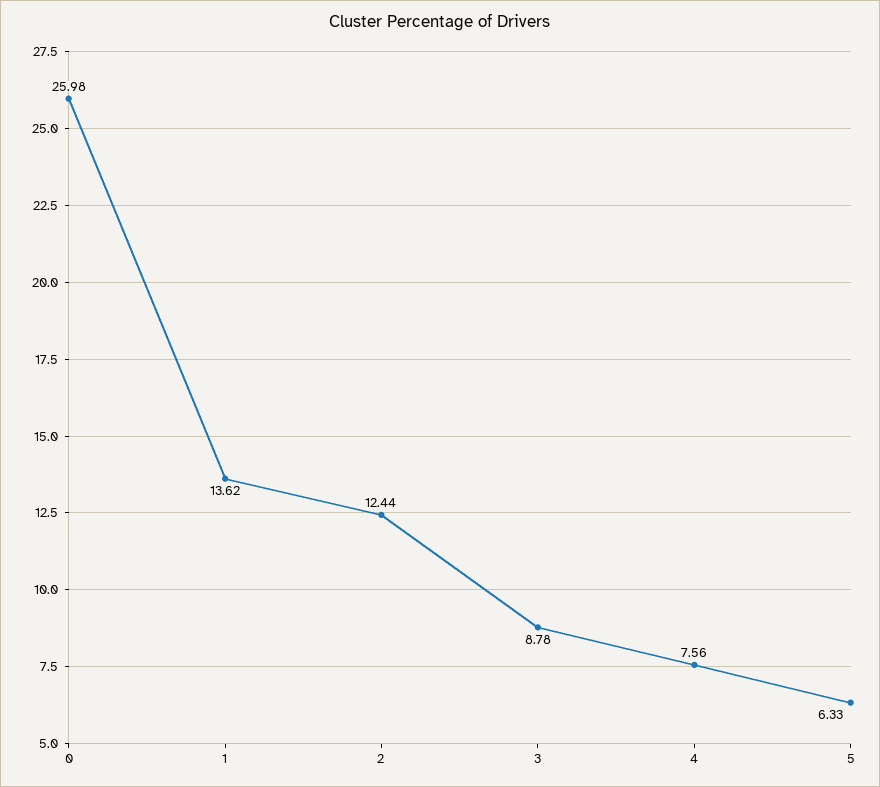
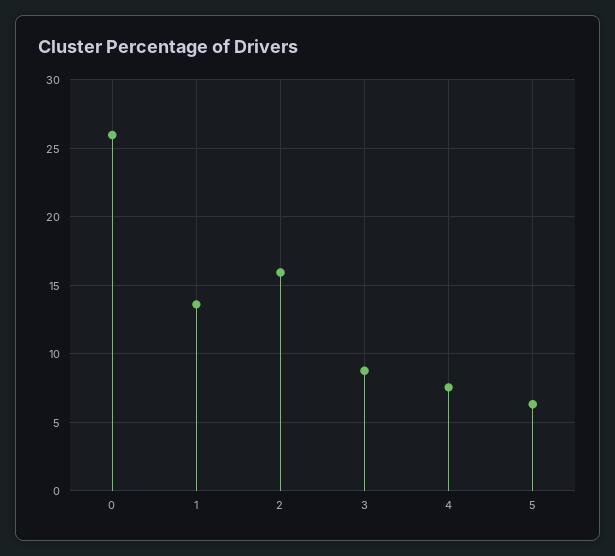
  {
    "0": 25.98,
    "1": 13.62,
-   "2": 12.44,
+   "2": 16,
    "3": 8.78,
    "4": 7.56,
    "5": 6.33
  }

